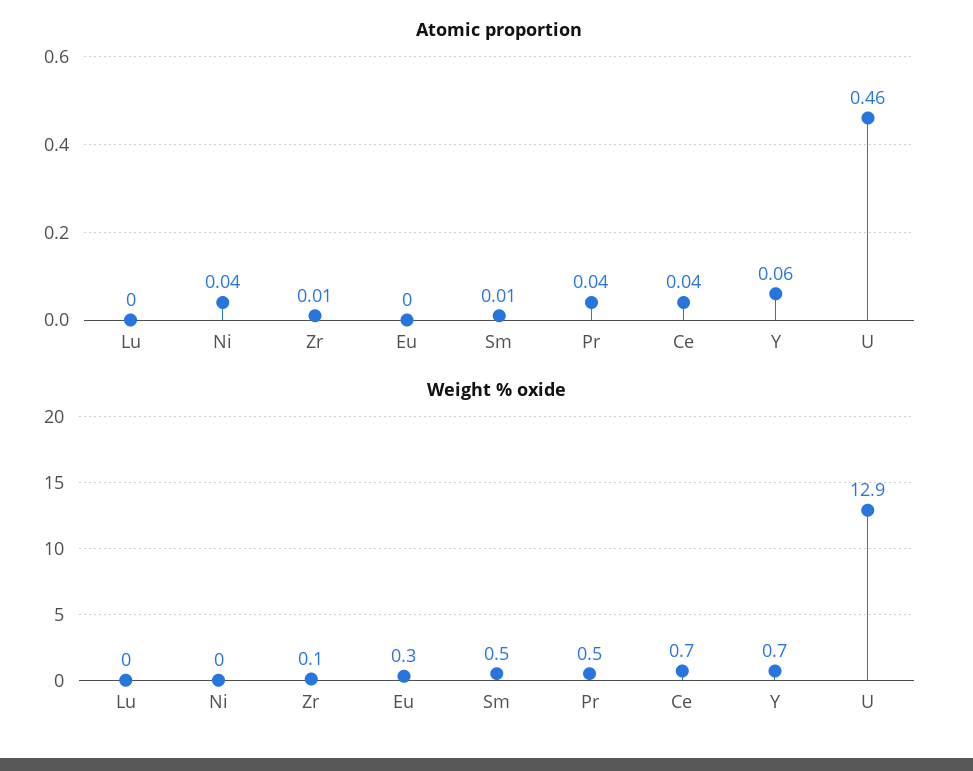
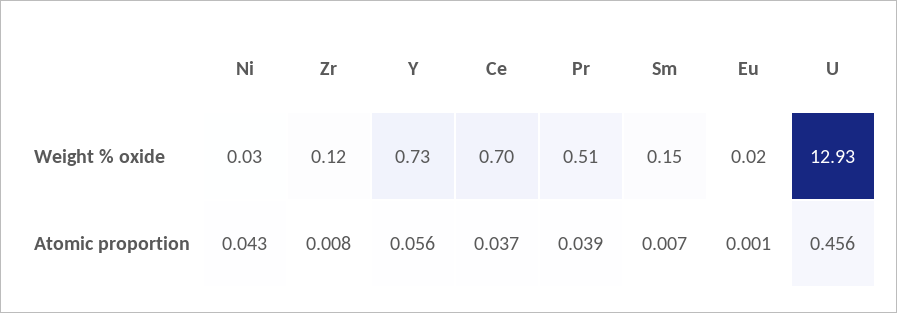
  {
    "Atomic proportion": {
-     "Lu": 0,
      "Ni": 0.043,
      "Zr": 0.008,
      "Eu": 0.001,
      "Sm": 0.007,
      "Pr": 0.039,
      "Ce": 0.037,
      "Y": 0.056,
      "U": 0.456
    },
    "Weight % oxide": {
-     "Lu": 0,
      "Ni": 0.03,
      "Zr": 0.12,
-     "Eu": 0.3,
+     "Eu": 0.02,
-     "Sm": 0.5,
+     "Sm": 0.15,
      "Pr": 0.51,
      "Ce": 0.7,
      "Y": 0.73,
      "U": 12.93
    }
  }

